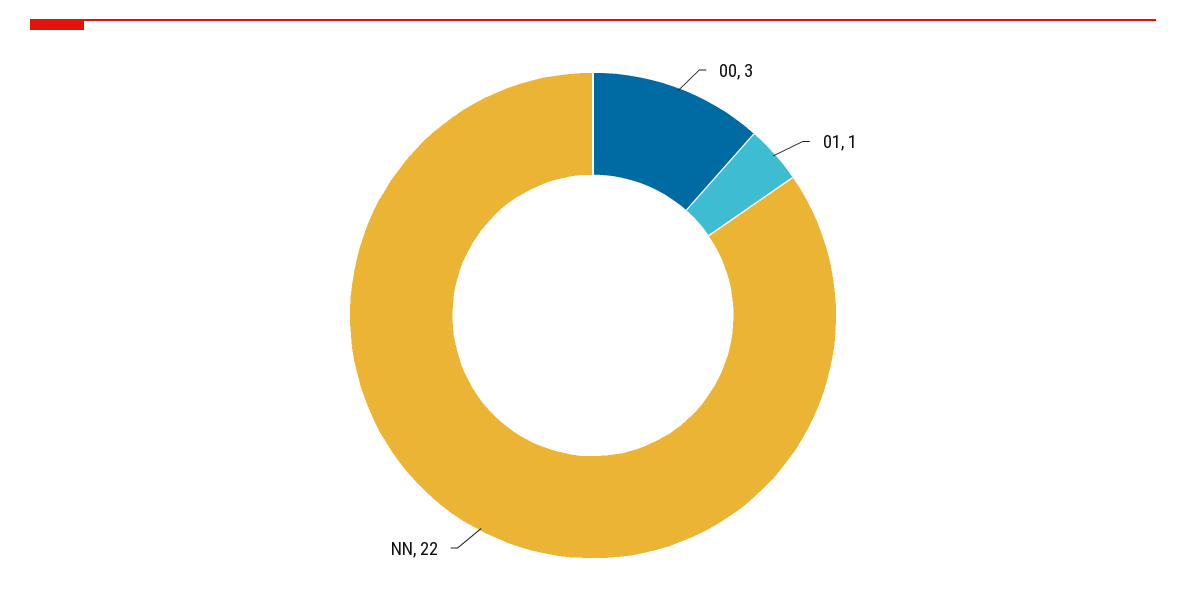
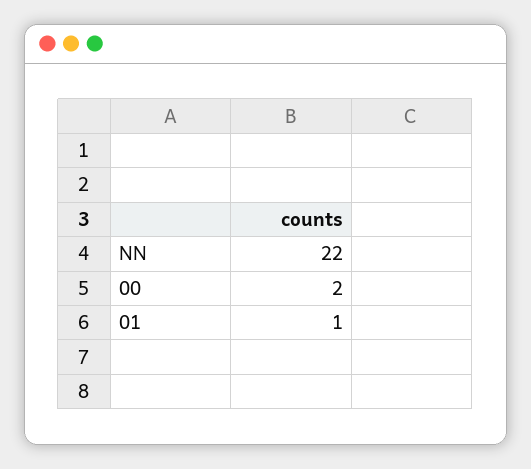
  {
-   "00": 3,
+   "00": 2,
    "01": 1,
    "NN": 22
  }

